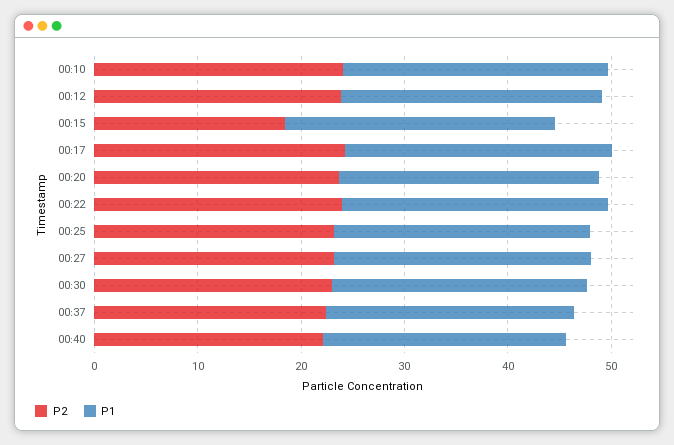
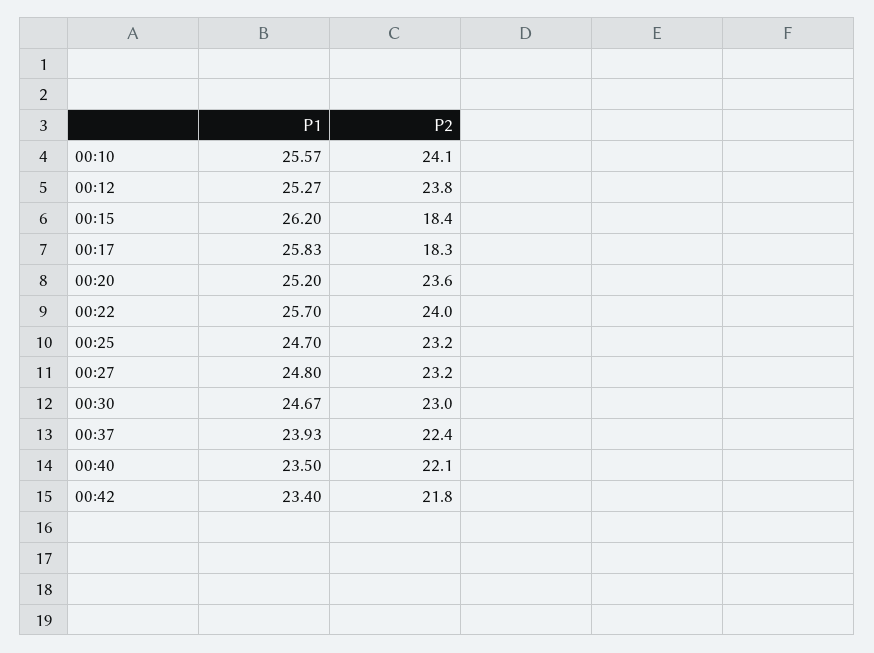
  {
    "P2": {
      "00:10": 24.1,
      "00:12": 23.8,
      "00:15": 18.4,
-     "00:17": 24,
+     "00:17": 18.3,
      "00:20": 23.6,
      "00:22": 24,
      "00:25": 23.2,
      "00:27": 23.2,
      "00:30": 23,
      "00:37": 22.4,
-     "00:40": 22.1
+     "00:40": 22.1,
+     "00:42": 21.8
    },
    "P1": {
      "00:10": 25.57,
      "00:12": 25.27,
      "00:15": 26.2,
      "00:17": 25.83,
      "00:20": 25.2,
      "00:22": 25.7,
      "00:25": 24.7,
      "00:27": 24.8,
      "00:30": 24.67,
      "00:37": 23.93,
-     "00:40": 23.5
+     "00:40": 23.5,
+     "00:42": 23.4
    }
  }

